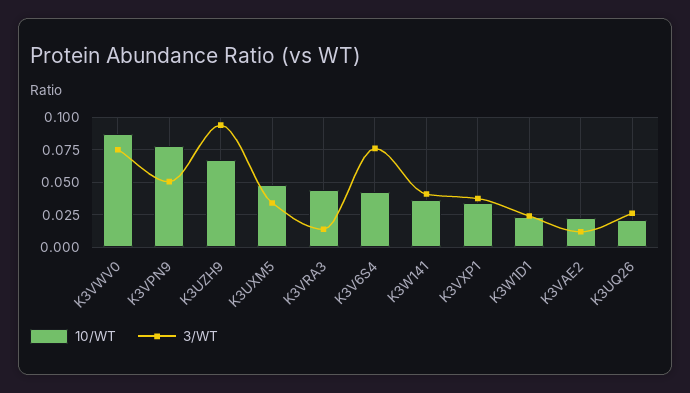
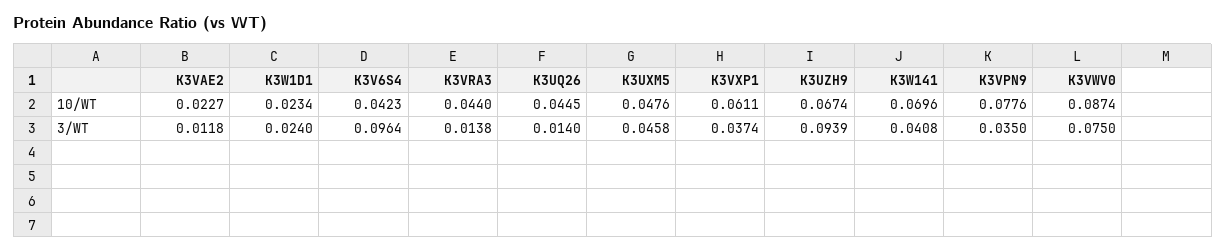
  {
    "10/WT": {
      "K3VWV0": 0.0874,
      "K3VPN9": 0.0776,
      "K3UZH9": 0.0674,
      "K3UXM5": 0.0476,
      "K3VRA3": 0.044,
      "K3V6S4": 0.0423,
-     "K3W141": 0.035,
+     "K3W141": 0.0696,
-     "K3VXP1": 0.035,
+     "K3VXP1": 0.0611,
      "K3W1D1": 0.0234,
      "K3VAE2": 0.0227,
-     "K3UQ26": 0.02
+     "K3UQ26": 0.0445
    },
    "3/WT": {
      "K3VWV0": 0.075,
-     "K3VPN9": 0.05,
+     "K3VPN9": 0.035,
      "K3UZH9": 0.0939,
-     "K3UXM5": 0.035,
+     "K3UXM5": 0.0458,
      "K3VRA3": 0.0138,
-     "K3V6S4": 0.075,
+     "K3V6S4": 0.0964,
      "K3W141": 0.0408,
      "K3VXP1": 0.0374,
      "K3W1D1": 0.024,
      "K3VAE2": 0.0118,
-     "K3UQ26": 0.025
+     "K3UQ26": 0.014
    }
  }

